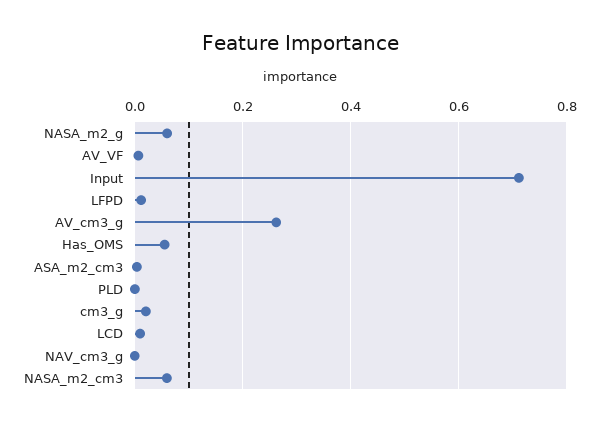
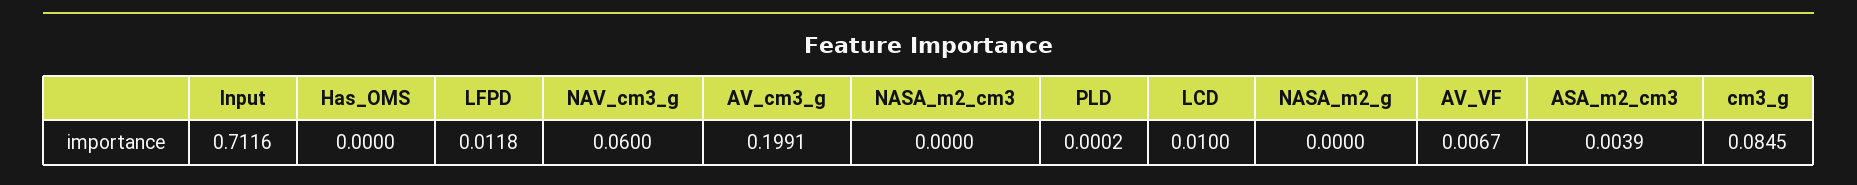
  {
-   "NASA_m2_g": 0.06,
+   "NASA_m2_g": 0,
    "AV_VF": 0.0067,
    "Input": 0.7116,
    "LFPD": 0.0118,
-   "AV_cm3_g": 0.26,
+   "AV_cm3_g": 0.1991,
-   "Has_OMS": 0.06,
+   "Has_OMS": 0,
    "ASA_m2_cm3": 0.0039,
    "PLD": 0.0002,
-   "cm3_g": 0.02,
+   "cm3_g": 0.0845,
    "LCD": 0.01,
-   "NAV_cm3_g": 0,
+   "NAV_cm3_g": 0.06,
-   "NASA_m2_cm3": 0.06
+   "NASA_m2_cm3": 0
  }

